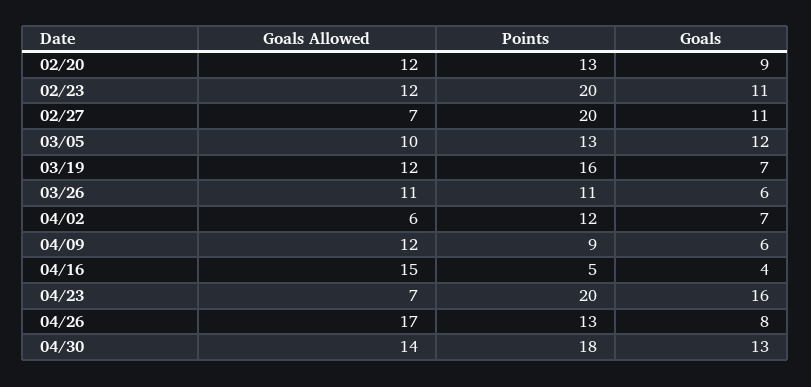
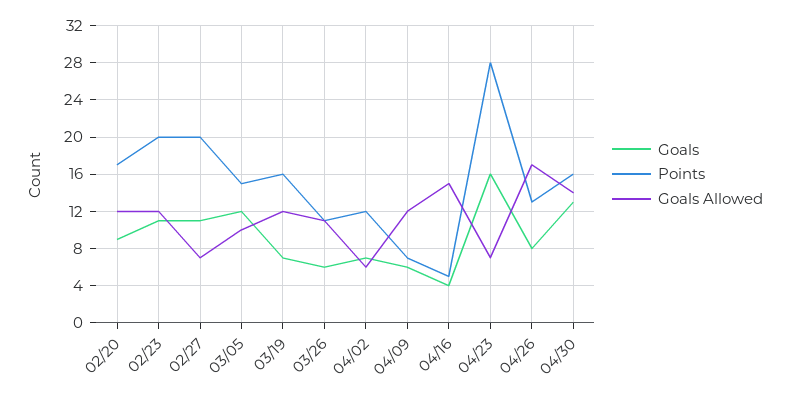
  {
    "Goals Allowed": {
      "02/20": 12,
      "02/23": 12,
      "02/27": 7,
      "03/05": 10,
      "03/19": 12,
      "03/26": 11,
      "04/02": 6,
      "04/09": 12,
      "04/16": 15,
      "04/23": 7,
      "04/26": 17,
      "04/30": 14
    },
    "Points": {
-     "02/20": 13,
+     "02/20": 17,
      "02/23": 20,
      "02/27": 20,
-     "03/05": 13,
+     "03/05": 15,
      "03/19": 16,
      "03/26": 11,
      "04/02": 12,
-     "04/09": 9,
+     "04/09": 7,
      "04/16": 5,
-     "04/23": 20,
+     "04/23": 28,
      "04/26": 13,
-     "04/30": 18
+     "04/30": 16
    },
    "Goals": {
      "02/20": 9,
      "02/23": 11,
      "02/27": 11,
      "03/05": 12,
      "03/19": 7,
      "03/26": 6,
      "04/02": 7,
      "04/09": 6,
      "04/16": 4,
      "04/23": 16,
      "04/26": 8,
      "04/30": 13
    }
  }

